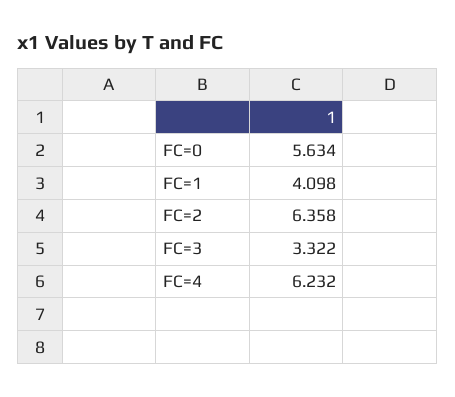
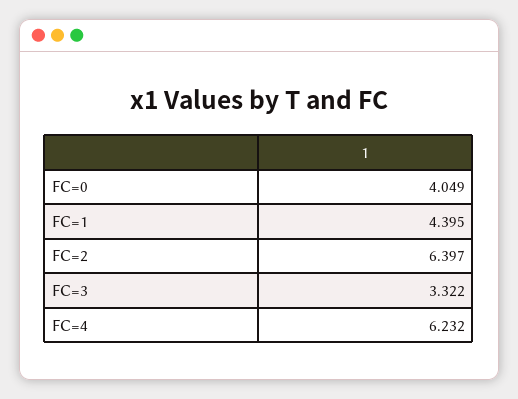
  {
-   "FC=0": 5.634,
+   "FC=0": 4.049,
-   "FC=1": 4.098,
+   "FC=1": 4.395,
-   "FC=2": 6.358,
+   "FC=2": 6.397,
    "FC=3": 3.322,
    "FC=4": 6.232
  }

